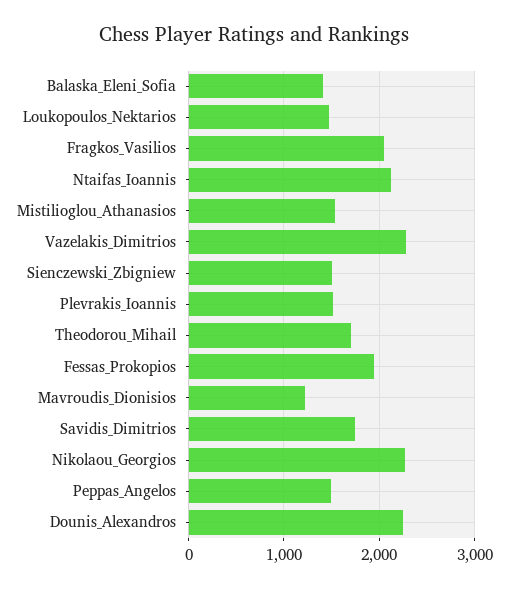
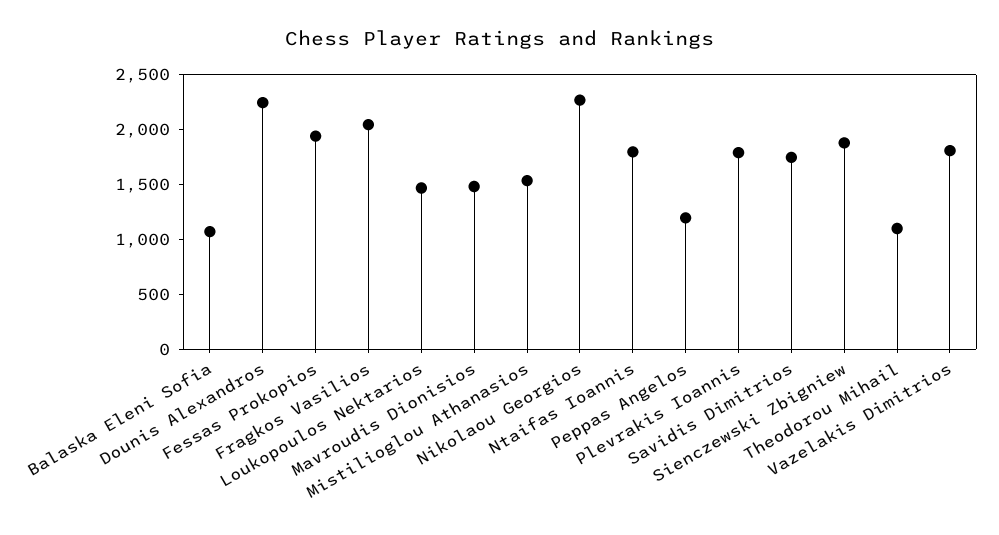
  {
-   "Balaska_Eleni_Sofia": 1400,
+   "Balaska_Eleni_Sofia": 1100,
    "Loukopoulos_Nektarios": 1500,
    "Fragkos_Vasilios": 2000,
-   "Ntaifas_Ioannis": 2100,
+   "Ntaifas_Ioannis": 1800,
    "Mistilioglou_Athanasios": 1500,
-   "Vazelakis_Dimitrios": 2300,
+   "Vazelakis_Dimitrios": 1800,
-   "Sienczewski_Zbigniew": 1500,
+   "Sienczewski_Zbigniew": 1900,
-   "Plevrakis_Ioannis": 1500,
+   "Plevrakis_Ioannis": 1800,
-   "Theodorou_Mihail": 1700,
+   "Theodorou_Mihail": 1100,
    "Fessas_Prokopios": 1900,
-   "Mavroudis_Dionisios": 1200,
+   "Mavroudis_Dionisios": 1500,
    "Savidis_Dimitrios": 1700,
    "Nikolaou_Georgios": 2300,
-   "Peppas_Angelos": 1500,
+   "Peppas_Angelos": 1200,
    "Dounis_Alexandros": 2200
  }

